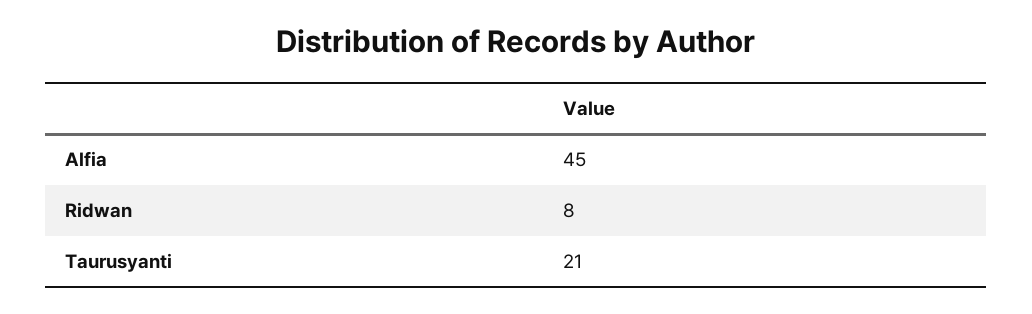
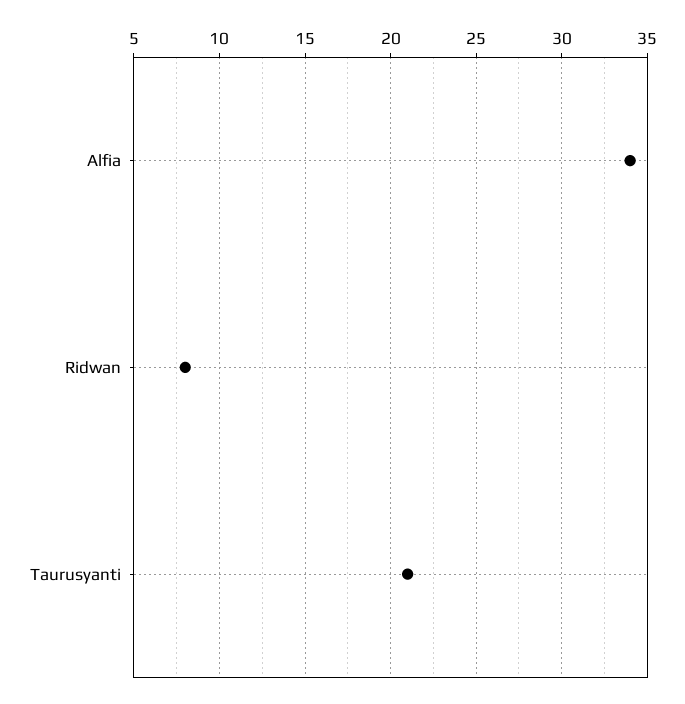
  {
-   "Alfia": 45,
+   "Alfia": 34,
    "Ridwan": 8,
    "Taurusyanti": 21
  }

